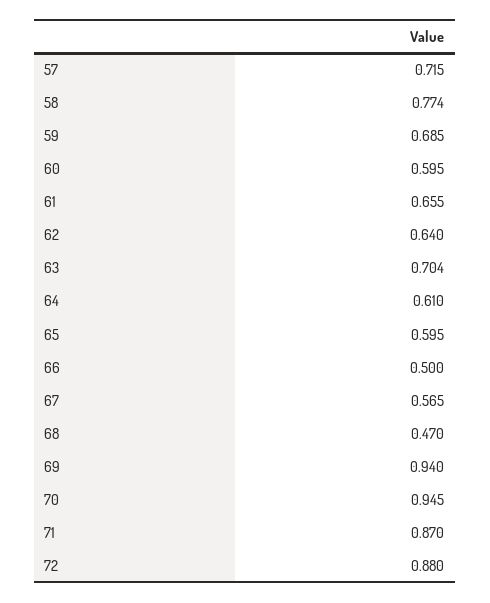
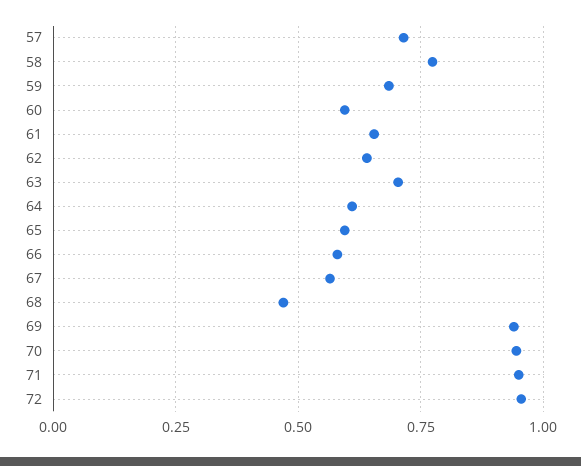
  {
    "57": 0.715,
    "58": 0.774,
    "59": 0.685,
    "60": 0.595,
    "61": 0.655,
    "62": 0.64,
    "63": 0.704,
    "64": 0.61,
    "65": 0.595,
-   "66": 0.5,
+   "66": 0.575,
    "67": 0.565,
    "68": 0.47,
    "69": 0.94,
    "70": 0.945,
-   "71": 0.87,
+   "71": 0.95,
-   "72": 0.88
+   "72": 0.95
  }

